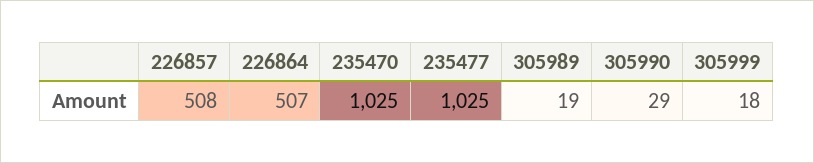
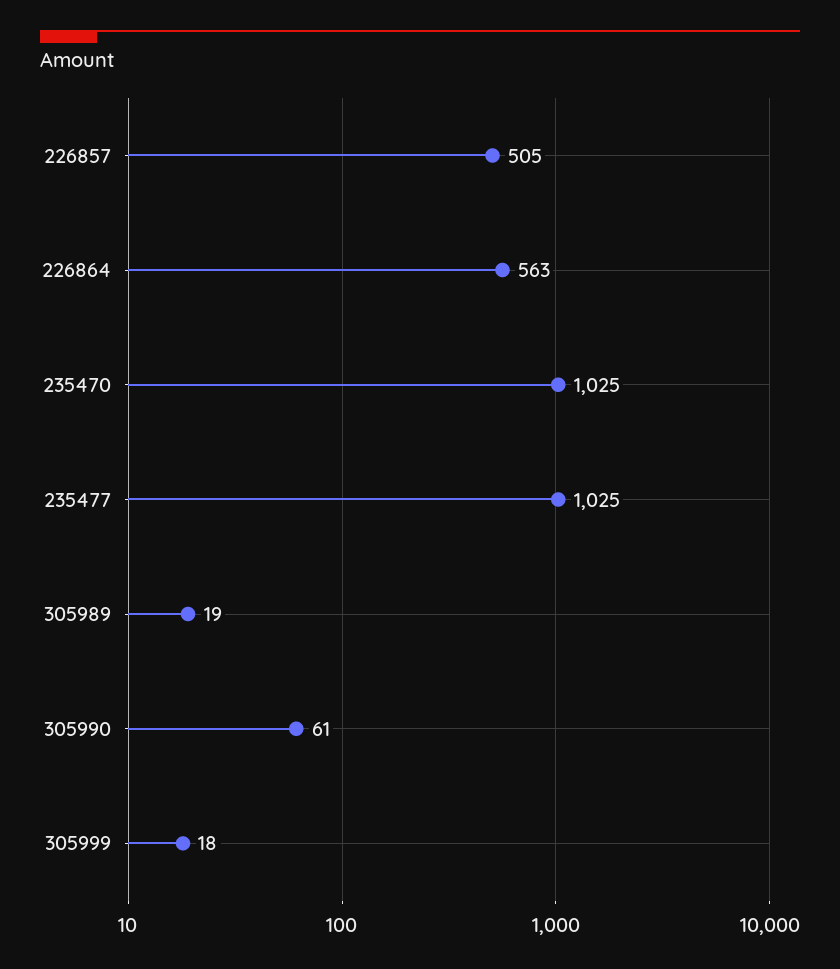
  {
-   "226857": 508,
+   "226857": 505,
-   "226864": 507,
+   "226864": 563,
    "235470": 1025,
    "235477": 1025,
    "305989": 19,
-   "305990": 29,
+   "305990": 61,
    "305999": 18
  }

